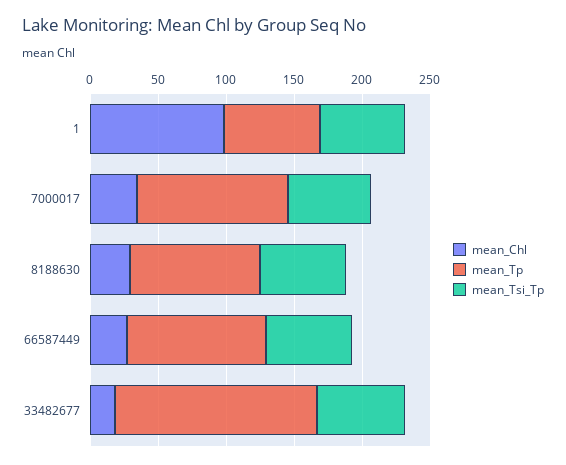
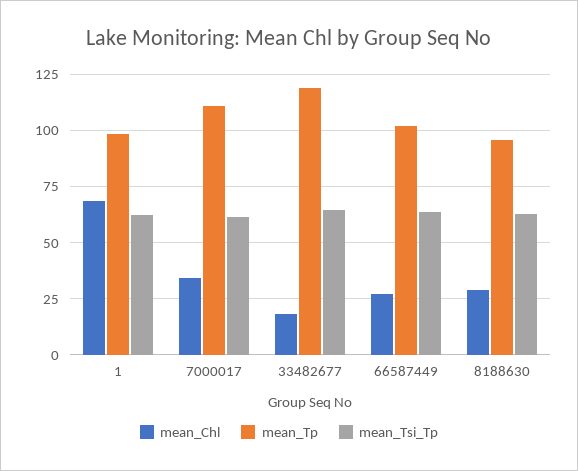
  {
    "mean_Chl": {
-     "1": 100,
+     "1": 70,
      "7000017": 35,
      "8188630": 30,
      "66587449": 25,
      "33482677": 20
    },
    "mean_Tp": {
-     "1": 70,
+     "1": 100,
      "7000017": 110,
      "8188630": 95,
      "66587449": 100,
-     "33482677": 150
+     "33482677": 120
    },
    "mean_Tsi_Tp": {
      "1": 65,
      "7000017": 60,
      "8188630": 65,
      "66587449": 65,
      "33482677": 65
    }
  }

